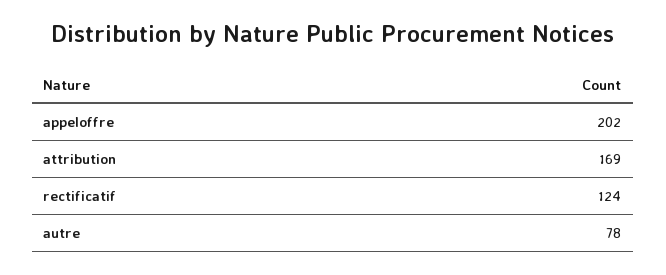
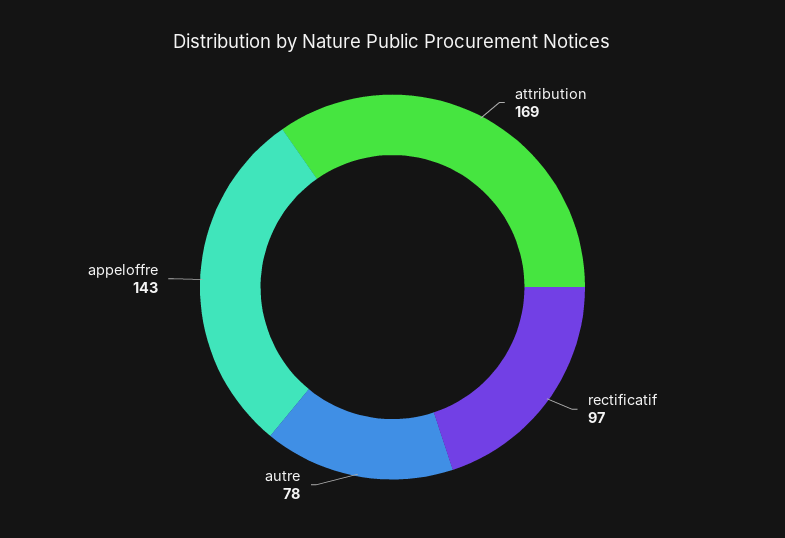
  {
-   "appeloffre": 202,
+   "appeloffre": 143,
    "attribution": 169,
-   "rectificatif": 124,
+   "rectificatif": 97,
    "autre": 78
  }

